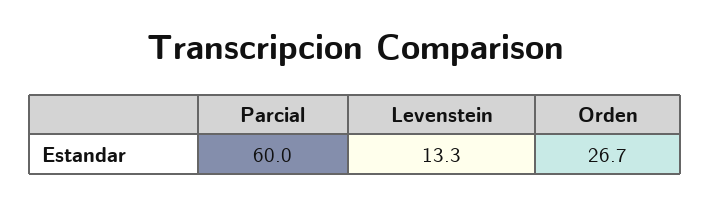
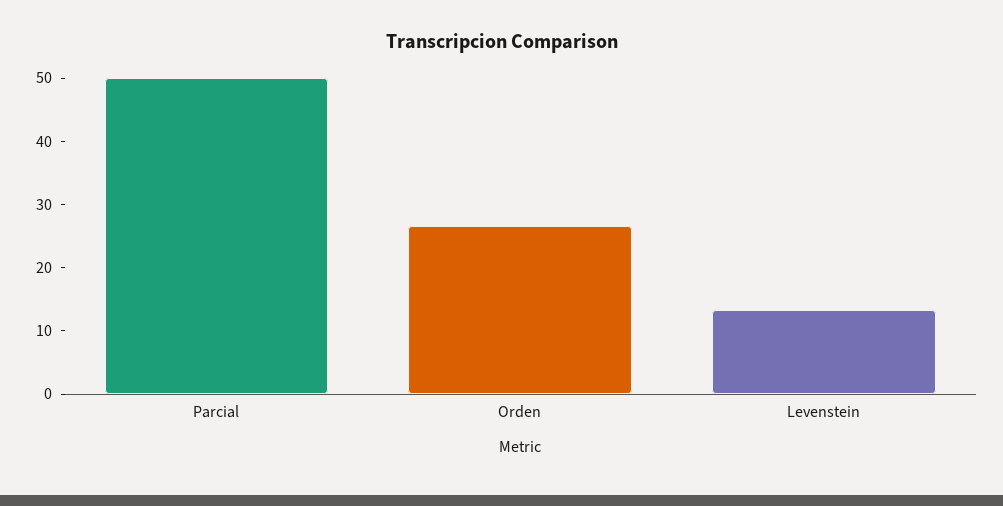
  {
-   "Parcial": 60,
+   "Parcial": 50,
    "Levenstein": 13.3,
    "Orden": 26.7
  }

